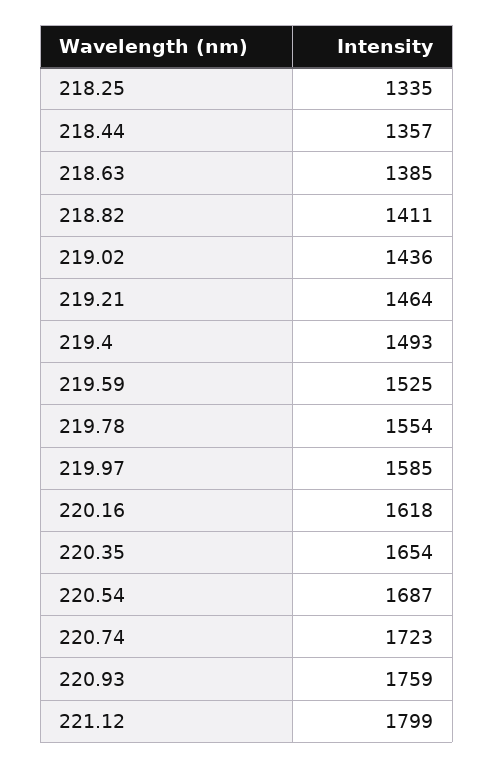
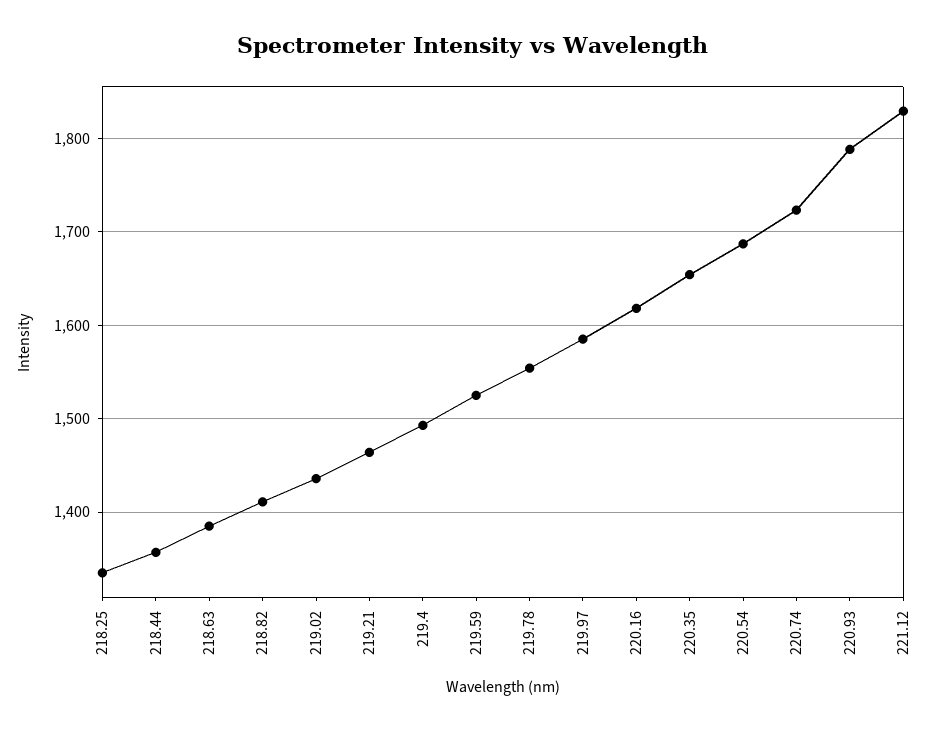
  {
    "218.25": 1335,
    "218.44": 1357,
    "218.63": 1385,
    "218.82": 1411,
    "219.02": 1436,
    "219.21": 1464,
    "219.4": 1493,
    "219.59": 1525,
    "219.78": 1554,
    "219.97": 1585,
    "220.16": 1618,
    "220.35": 1654,
    "220.54": 1687,
    "220.74": 1723,
-   "220.93": 1759,
+   "220.93": 1790,
-   "221.12": 1799
+   "221.12": 1830
  }

